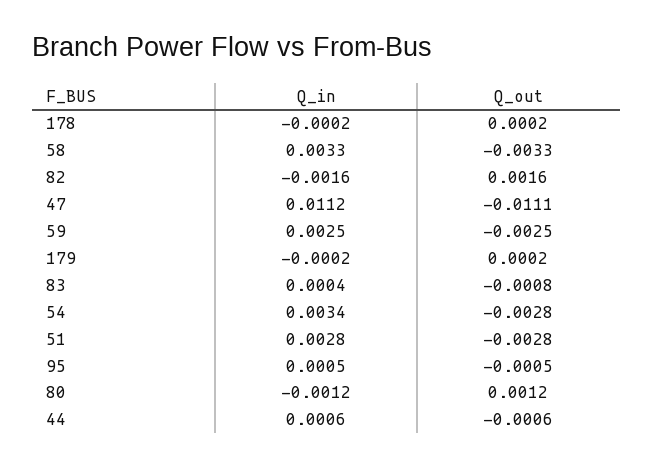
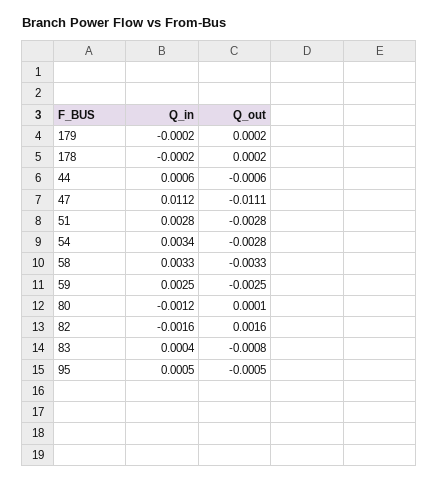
  {
    "Q_in": {
      "178": -0.0002,
      "58": 0.0033,
      "82": -0.0016,
      "47": 0.0112,
      "59": 0.0025,
      "179": -0.0002,
      "83": 0.0004,
      "54": 0.0034,
      "51": 0.0028,
      "95": 0.0005,
      "80": -0.0012,
      "44": 0.0006
    },
    "Q_out": {
      "178": 0.0002,
      "58": -0.0033,
      "82": 0.0016,
      "47": -0.0111,
      "59": -0.0025,
      "179": 0.0002,
      "83": -0.0008,
      "54": -0.0028,
      "51": -0.0028,
      "95": -0.0005,
-     "80": 0.0012,
+     "80": 0.0001,
      "44": -0.0006
    }
  }

